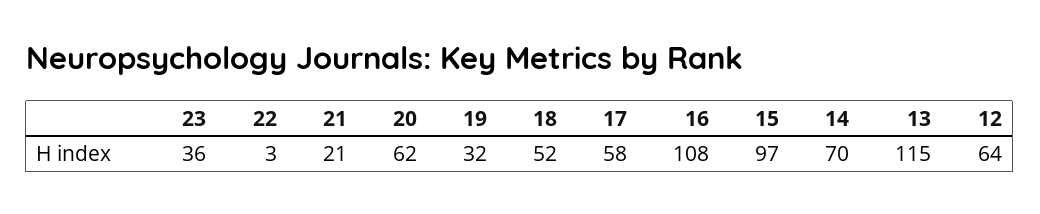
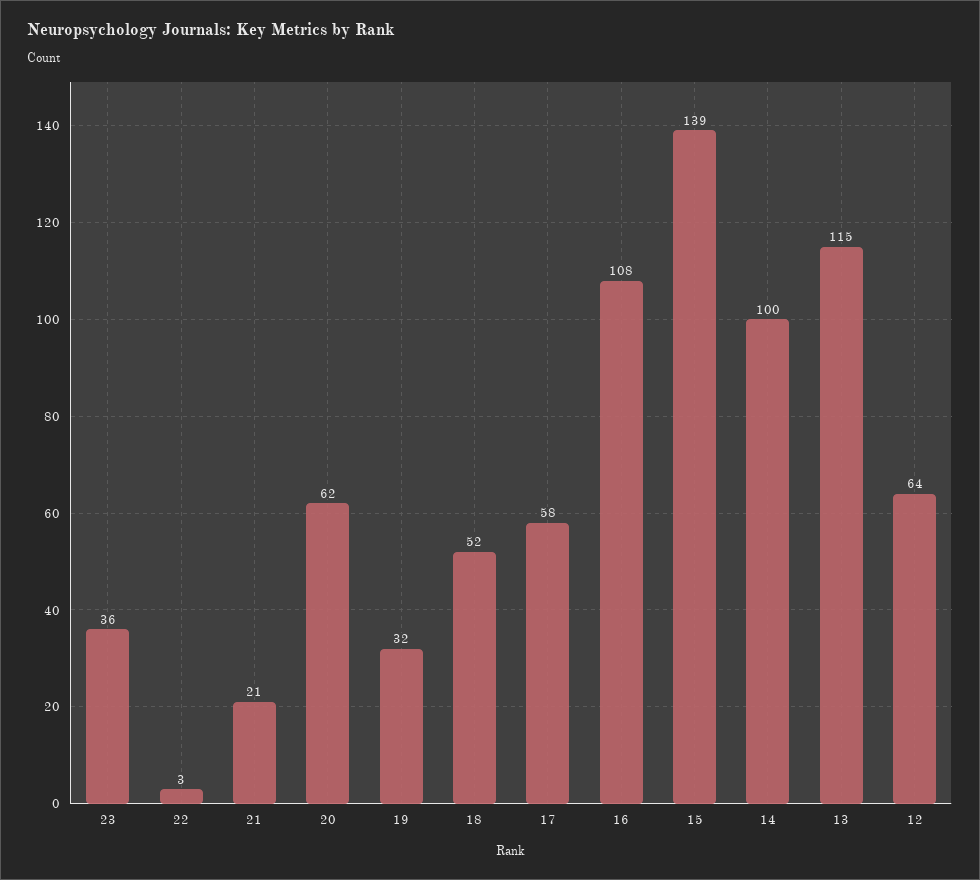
  {
    "23": 36,
    "22": 3,
    "21": 21,
    "20": 62,
    "19": 32,
    "18": 52,
    "17": 58,
    "16": 108,
-   "15": 97,
+   "15": 139,
-   "14": 70,
+   "14": 100,
    "13": 115,
    "12": 64
  }

